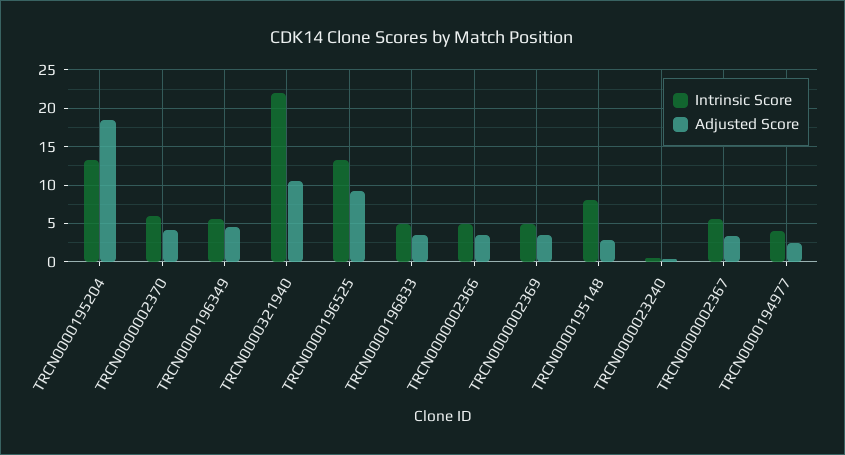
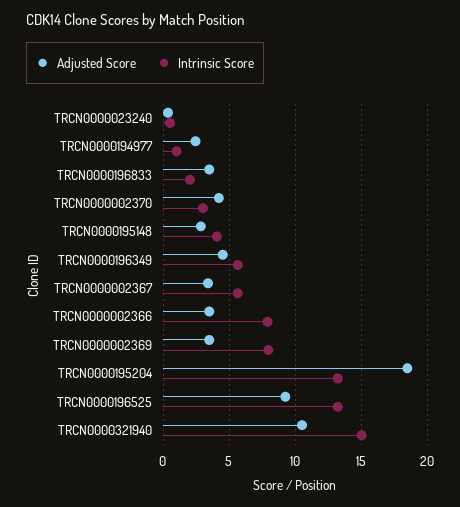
  {
    "Intrinsic Score": {
      "TRCN0000195204": 13,
-     "TRCN0000002370": 6,
+     "TRCN0000002370": 3,
      "TRCN0000196349": 5.5,
-     "TRCN0000321940": 22,
+     "TRCN0000321940": 15,
      "TRCN0000196525": 13,
-     "TRCN0000196833": 5,
+     "TRCN0000196833": 2,
-     "TRCN0000002366": 5,
+     "TRCN0000002366": 8,
-     "TRCN0000002369": 5,
+     "TRCN0000002369": 8,
-     "TRCN0000195148": 8,
+     "TRCN0000195148": 4,
      "TRCN0000023240": 0.5,
      "TRCN0000002367": 5.5,
-     "TRCN0000194977": 4
+     "TRCN0000194977": 1
    },
    "Adjusted Score": {
      "TRCN0000195204": 18.5,
      "TRCN0000002370": 4,
      "TRCN0000196349": 4.5,
      "TRCN0000321940": 10.5,
      "TRCN0000196525": 9,
      "TRCN0000196833": 3.5,
      "TRCN0000002366": 3.5,
      "TRCN0000002369": 3.5,
      "TRCN0000195148": 3,
      "TRCN0000023240": 0.5,
      "TRCN0000002367": 3.5,
      "TRCN0000194977": 2.5
    }
  }

